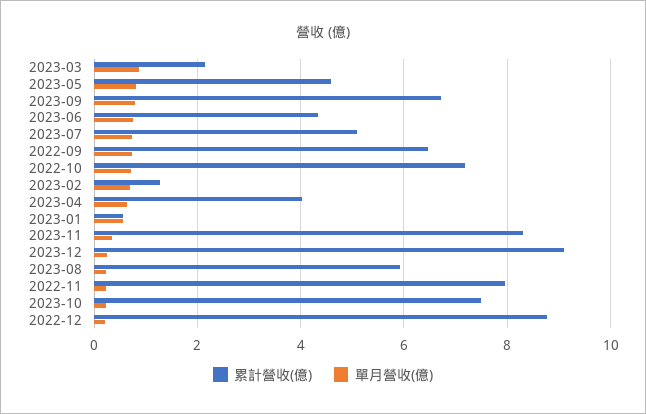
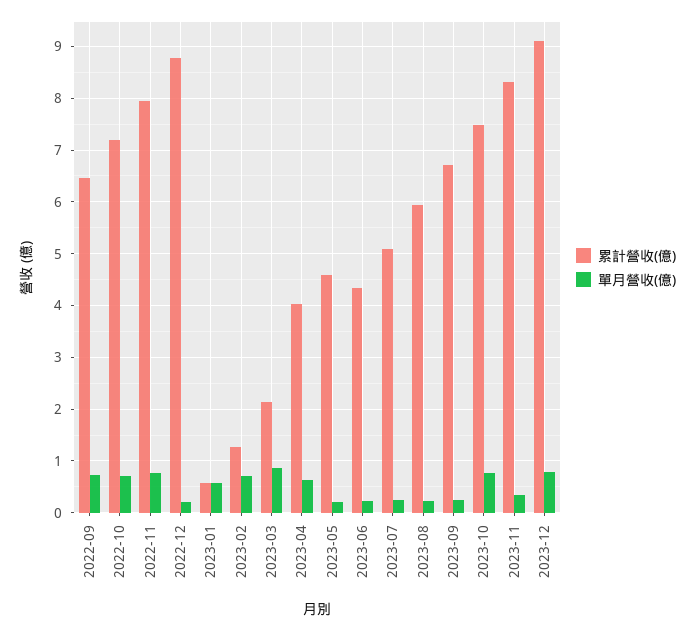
  {
    "累計營收(億)": {
      "2023-03": 2.2,
      "2023-05": 4.6,
      "2023-09": 6.8,
      "2023-06": 4.4,
      "2023-07": 5,
      "2022-09": 6.4,
      "2022-10": 7.2,
      "2023-02": 1.2,
      "2023-04": 4,
      "2023-01": 0.6,
      "2023-11": 8.4,
      "2023-12": 9.2,
      "2023-08": 6,
      "2022-11": 8,
      "2023-10": 7.4,
      "2022-12": 8.8
    },
    "單月營收(億)": {
      "2023-03": 0.8,
-     "2023-05": 0.8,
+     "2023-05": 0.2,
-     "2023-09": 0.8,
+     "2023-09": 0.2,
-     "2023-06": 0.8,
+     "2023-06": 0.2,
-     "2023-07": 0.8,
+     "2023-07": 0.2,
      "2022-09": 0.8,
      "2022-10": 0.8,
      "2023-02": 0.8,
      "2023-04": 0.6,
      "2023-01": 0.6,
      "2023-11": 0.4,
-     "2023-12": 0.2,
+     "2023-12": 0.8,
      "2023-08": 0.2,
-     "2022-11": 0.2,
+     "2022-11": 0.8,
-     "2023-10": 0.2,
+     "2023-10": 0.8,
      "2022-12": 0.2
    }
  }

